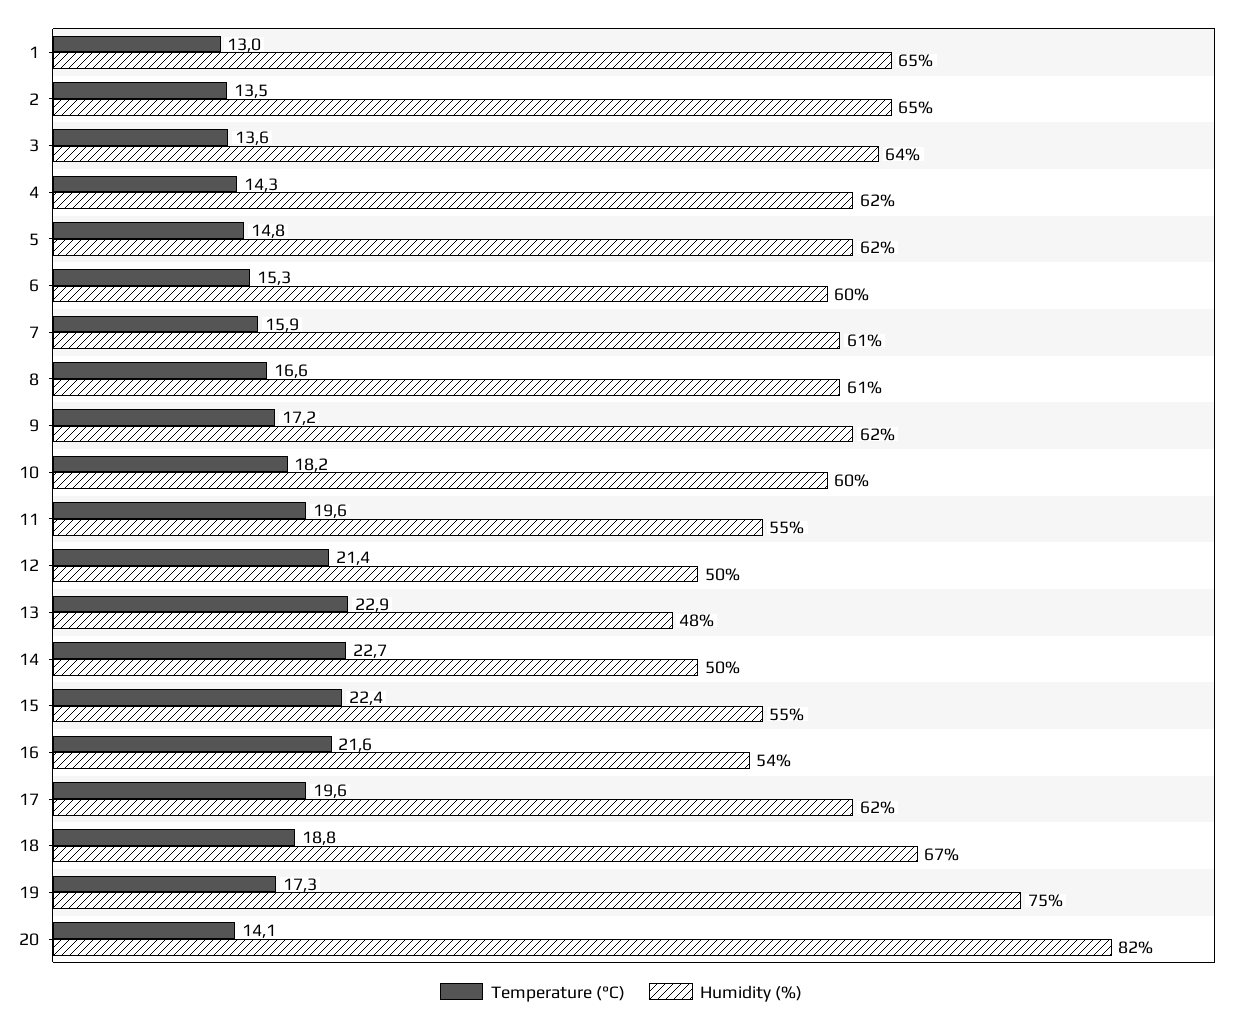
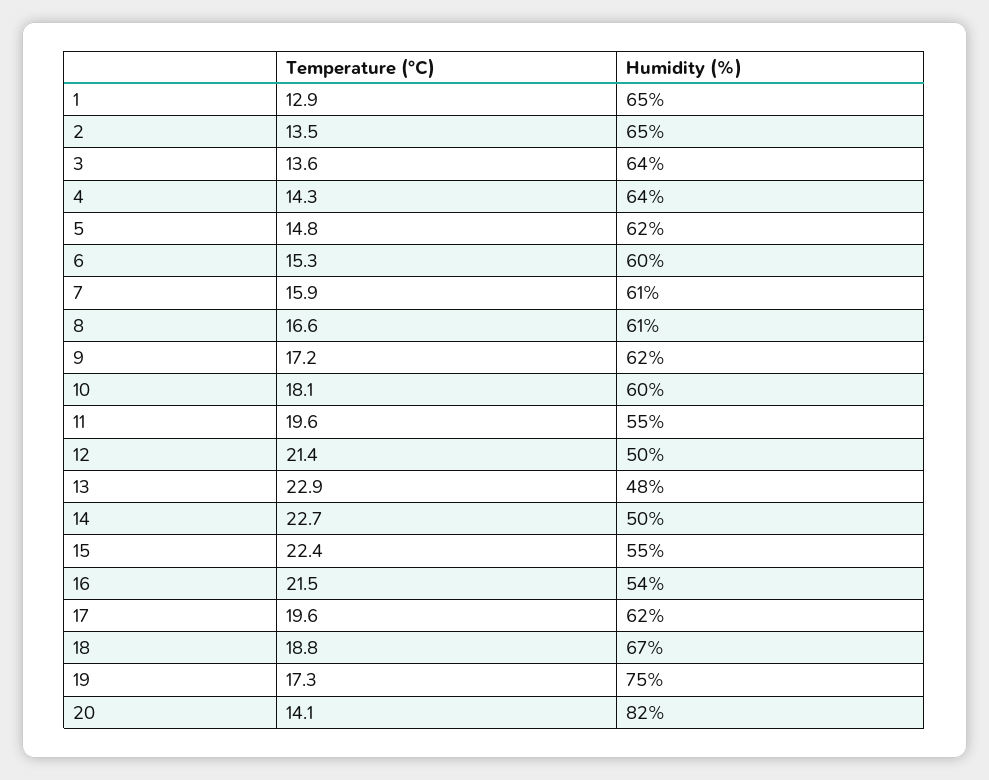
  {
    "Temperature (°C)": {
-     "1": 13,
+     "1": 12.9,
      "2": 13.5,
      "3": 13.6,
      "4": 14.3,
      "5": 14.8,
      "6": 15.3,
      "7": 15.9,
      "8": 16.6,
      "9": 17.2,
-     "10": 18.2,
+     "10": 18.1,
      "11": 19.6,
      "12": 21.4,
      "13": 22.9,
      "14": 22.7,
      "15": 22.4,
-     "16": 21.6,
+     "16": 21.5,
      "17": 19.6,
      "18": 18.8,
      "19": 17.3,
      "20": 14.1
    },
    "Humidity (%)": {
      "1": 65,
      "2": 65,
      "3": 64,
-     "4": 62,
+     "4": 64,
      "5": 62,
      "6": 60,
      "7": 61,
      "8": 61,
      "9": 62,
      "10": 60,
      "11": 55,
      "12": 50,
      "13": 48,
      "14": 50,
      "15": 55,
      "16": 54,
      "17": 62,
      "18": 67,
      "19": 75,
      "20": 82
    }
  }

